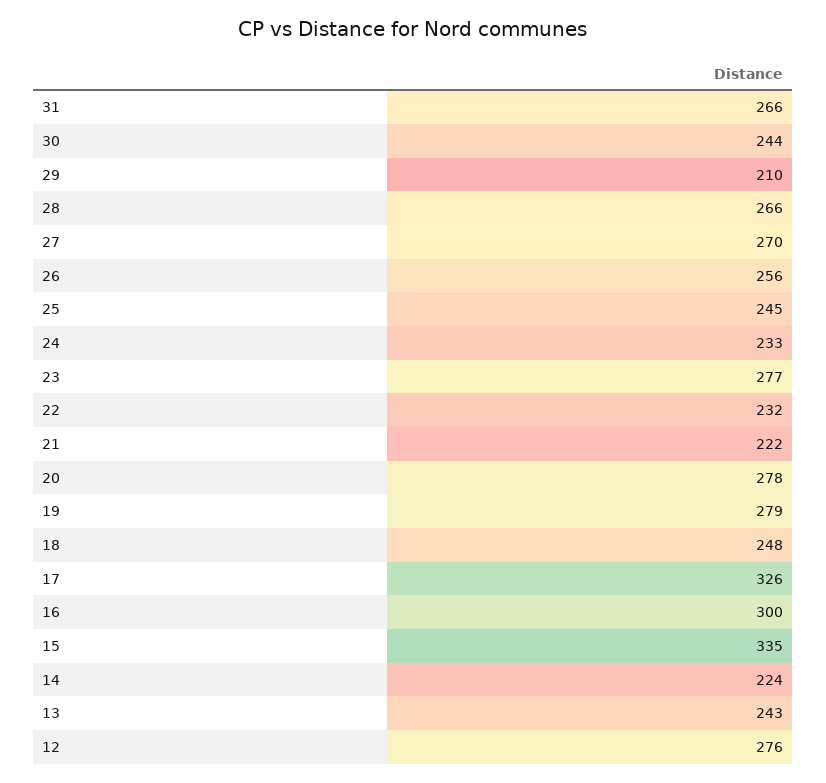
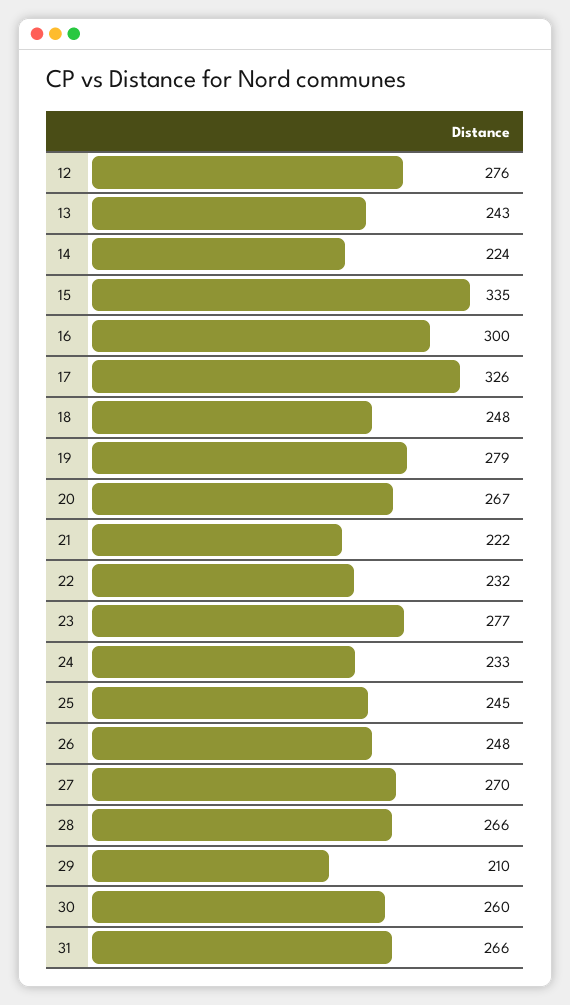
  {
    "31": 266,
-   "30": 244,
+   "30": 260,
    "29": 210,
    "28": 266,
    "27": 270,
-   "26": 256,
+   "26": 248,
    "25": 245,
    "24": 233,
    "23": 277,
    "22": 232,
    "21": 222,
-   "20": 278,
+   "20": 267,
    "19": 279,
    "18": 248,
    "17": 326,
    "16": 300,
    "15": 335,
    "14": 224,
    "13": 243,
    "12": 276
  }

